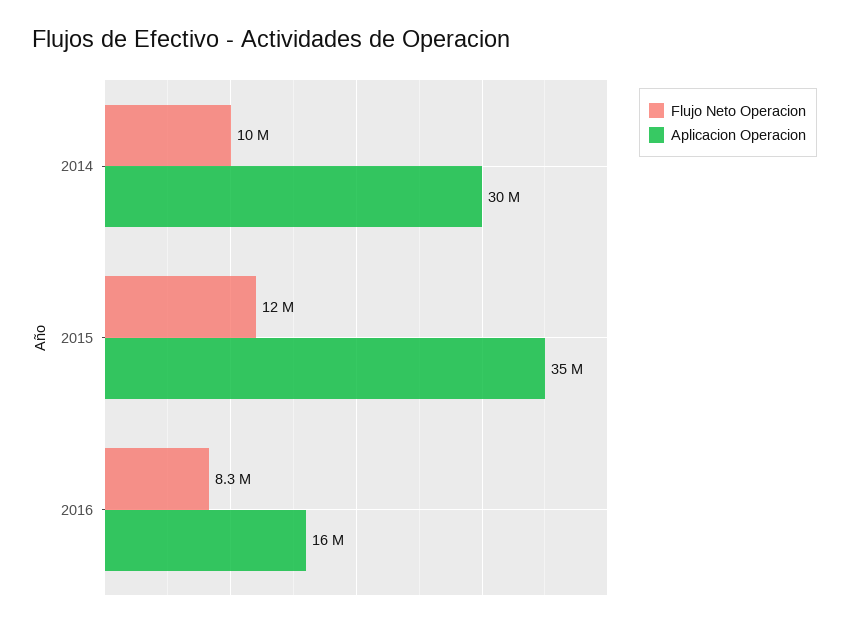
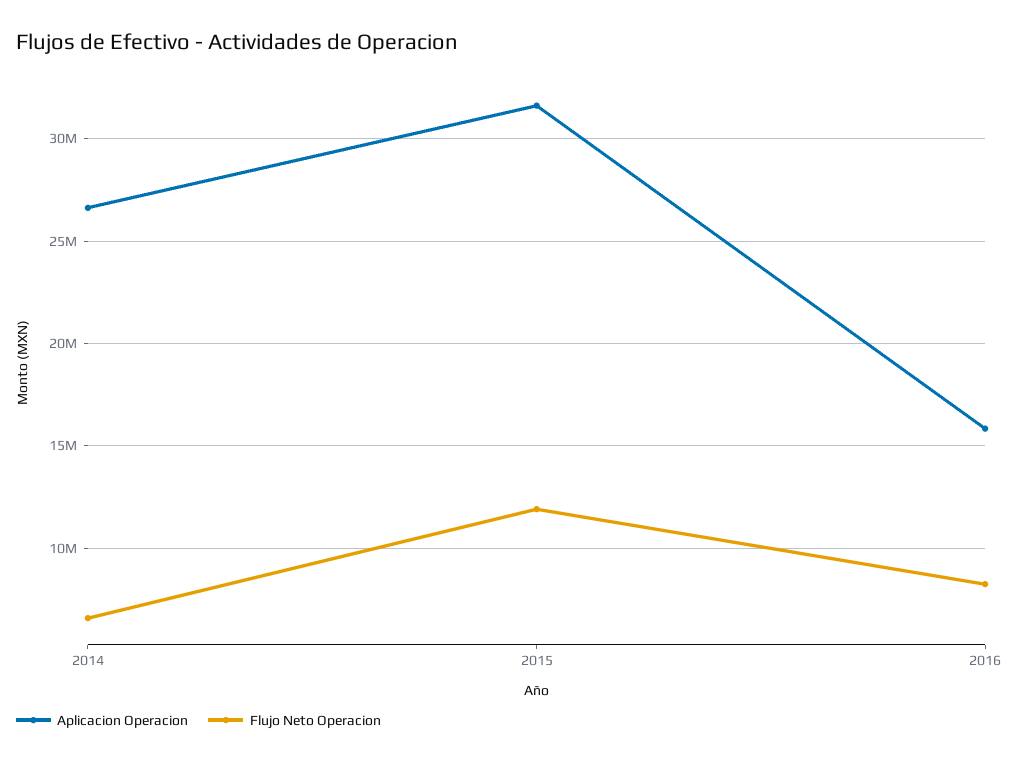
  {
    "Flujo Neto Operacion": {
-     "2014": 10000000,
+     "2014": 6500000,
      "2015": 12000000,
      "2016": 8300000
    },
    "Aplicacion Operacion": {
-     "2014": 30000000,
+     "2014": 26500000,
-     "2015": 35000000,
+     "2015": 31500000,
      "2016": 16000000
    }
  }

